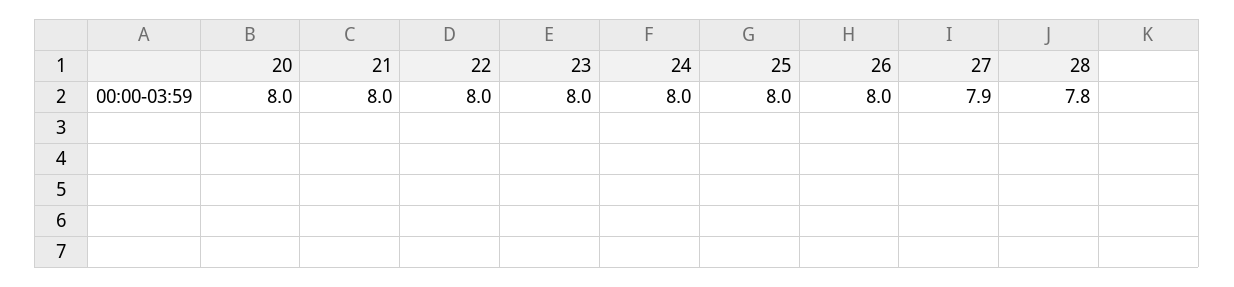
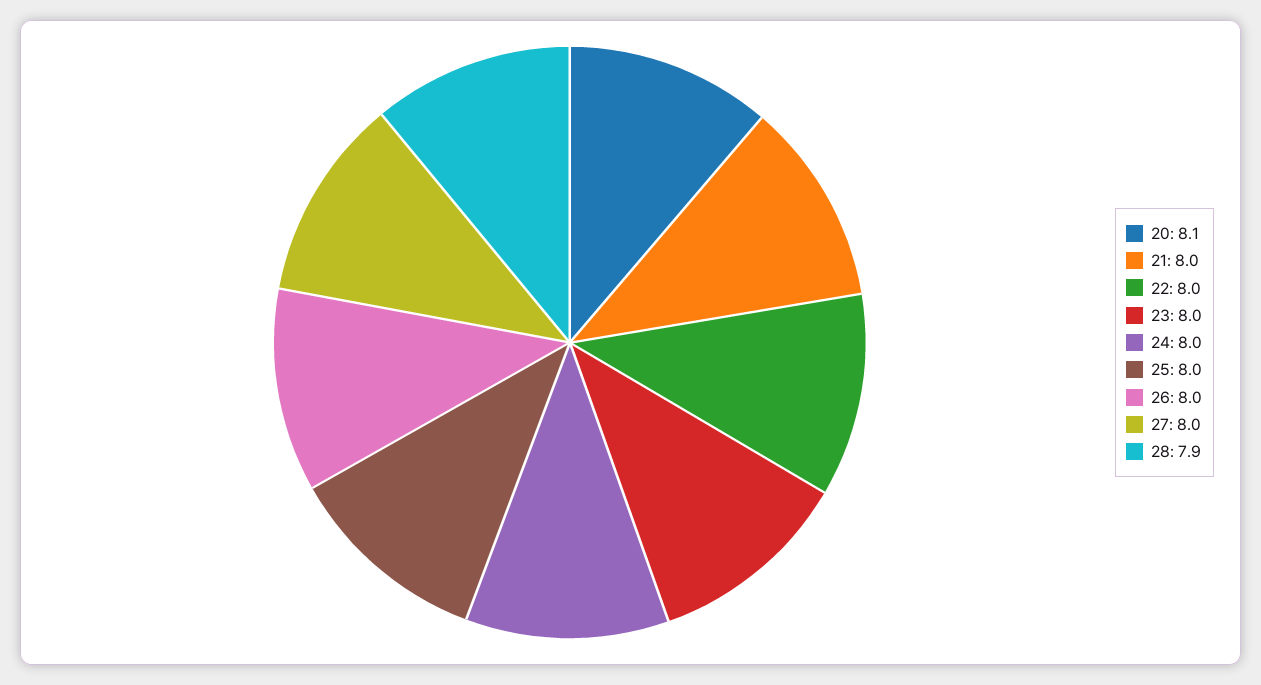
  {
-   "20": 8,
+   "20": 8.1,
    "21": 8,
    "22": 8,
    "23": 8,
    "24": 8,
    "25": 8,
    "26": 8,
-   "27": 7.9,
+   "27": 8,
-   "28": 7.8
+   "28": 7.9
  }

